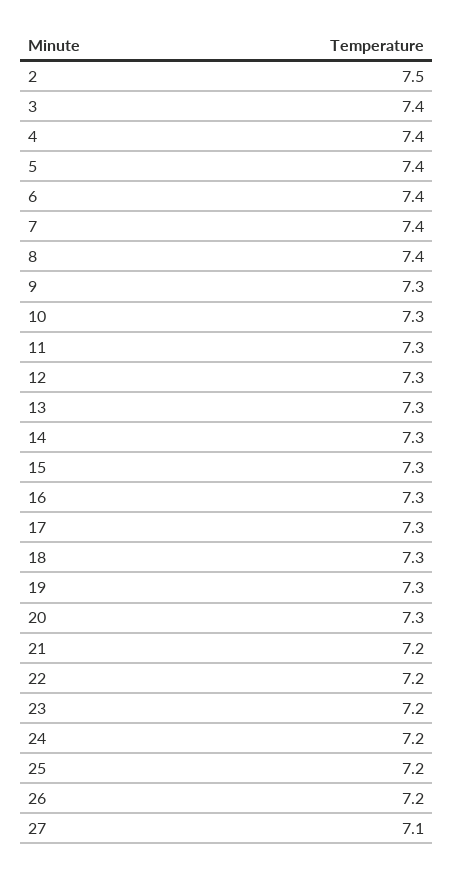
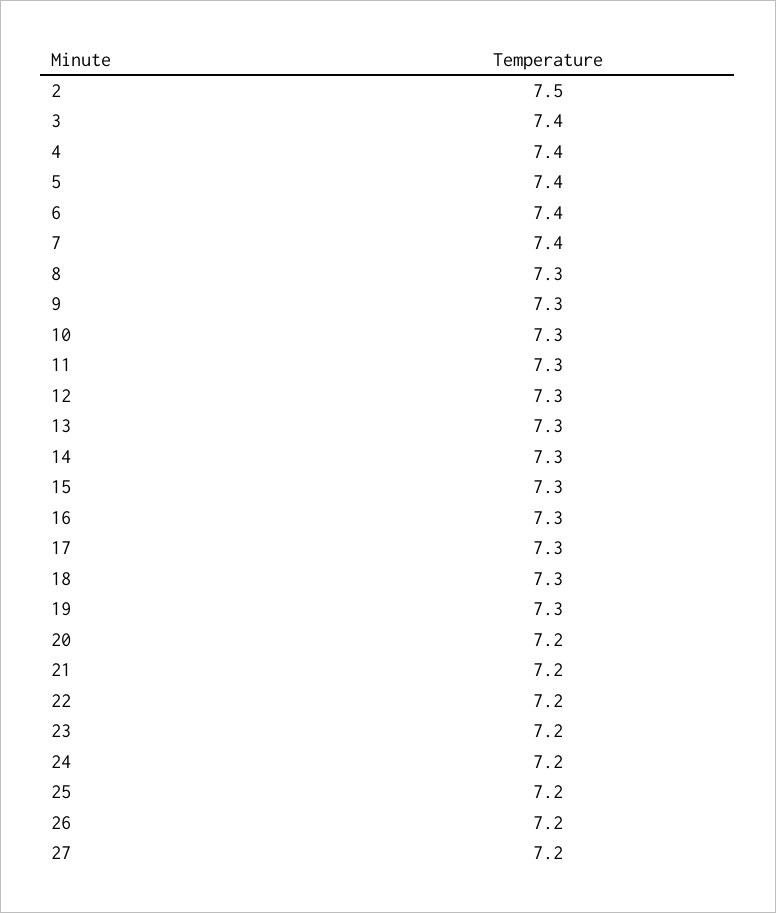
  {
    "2": 7.5,
    "3": 7.4,
    "4": 7.4,
    "5": 7.4,
    "6": 7.4,
    "7": 7.4,
-   "8": 7.4,
+   "8": 7.3,
    "9": 7.3,
    "10": 7.3,
    "11": 7.3,
    "12": 7.3,
    "13": 7.3,
    "14": 7.3,
    "15": 7.3,
    "16": 7.3,
    "17": 7.3,
    "18": 7.3,
    "19": 7.3,
-   "20": 7.3,
+   "20": 7.2,
    "21": 7.2,
    "22": 7.2,
    "23": 7.2,
    "24": 7.2,
    "25": 7.2,
    "26": 7.2,
-   "27": 7.1
+   "27": 7.2
  }

